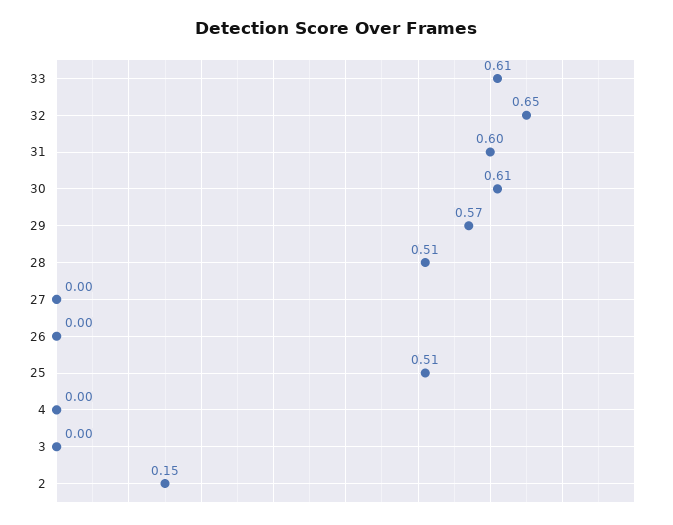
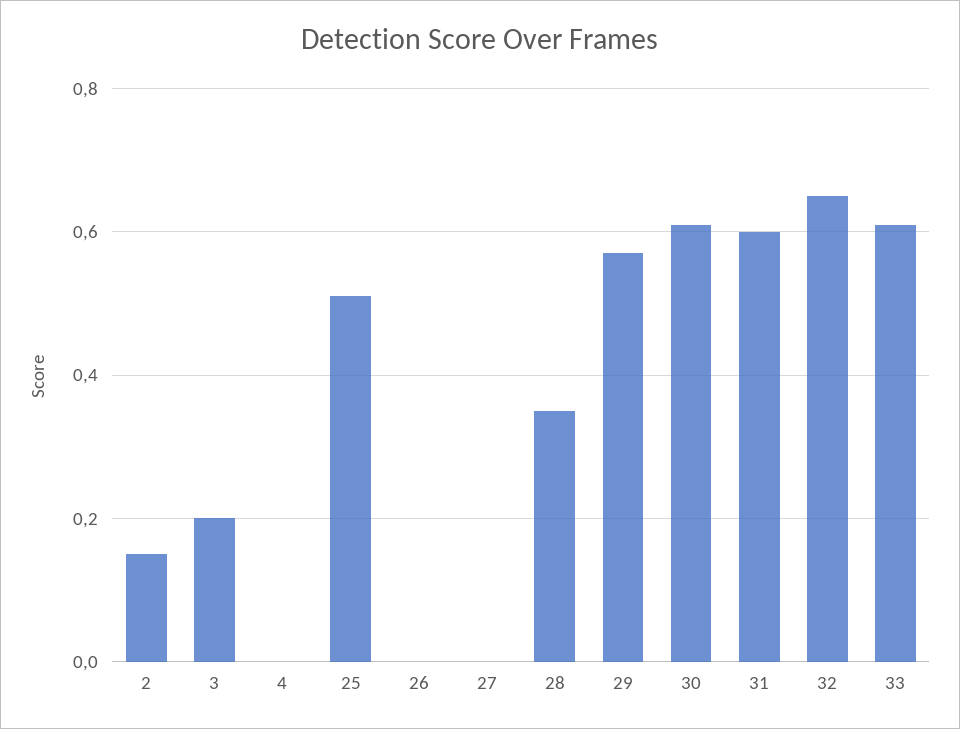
  {
    "33": 0.61,
    "32": 0.65,
    "31": 0.6,
    "30": 0.61,
    "29": 0.57,
-   "28": 0.51,
+   "28": 0.35,
    "27": 0,
    "26": 0,
    "25": 0.51,
    "4": 0,
-   "3": 0,
+   "3": 0.2,
    "2": 0.15
  }

